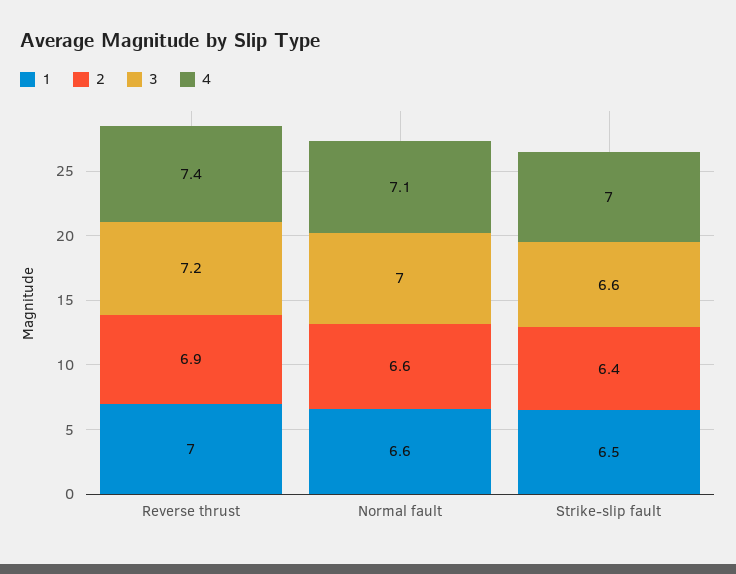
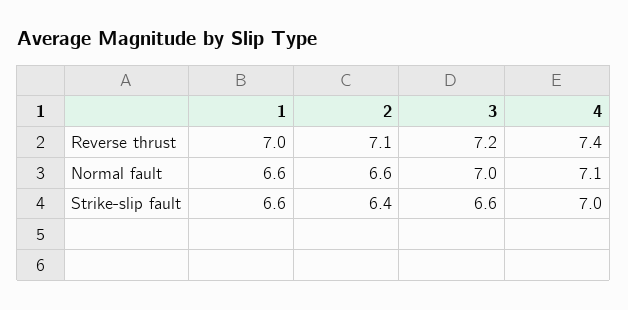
  {
    "1": {
      "Reverse thrust": 7,
      "Normal fault": 6.6,
-     "Strike-slip fault": 6.5
+     "Strike-slip fault": 6.6
    },
    "2": {
-     "Reverse thrust": 6.9,
+     "Reverse thrust": 7.1,
      "Normal fault": 6.6,
      "Strike-slip fault": 6.4
    },
    "3": {
      "Reverse thrust": 7.2,
      "Normal fault": 7,
      "Strike-slip fault": 6.6
    },
    "4": {
      "Reverse thrust": 7.4,
      "Normal fault": 7.1,
      "Strike-slip fault": 7
    }
  }

